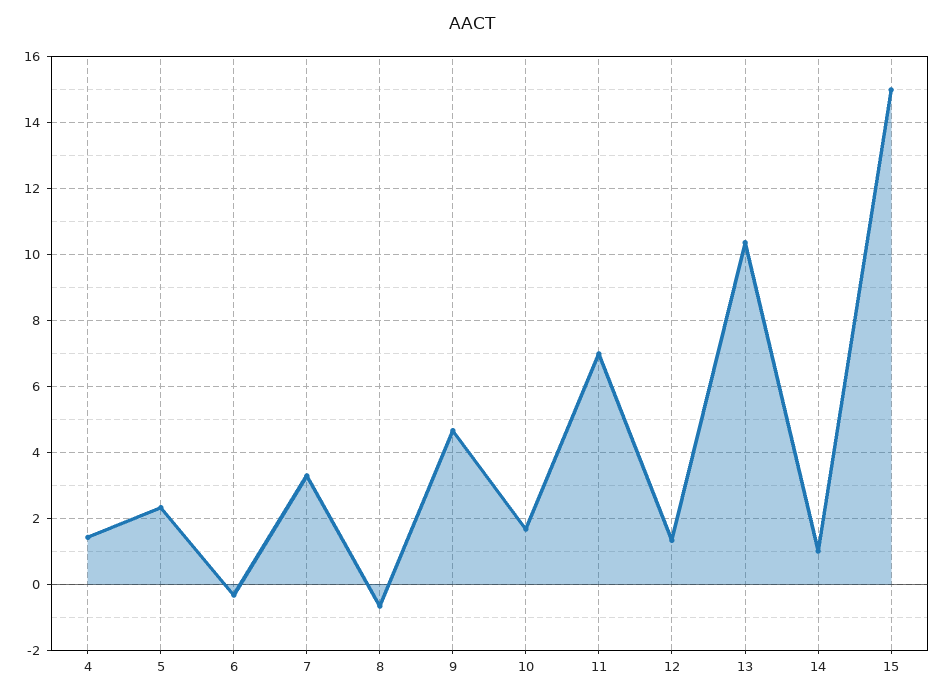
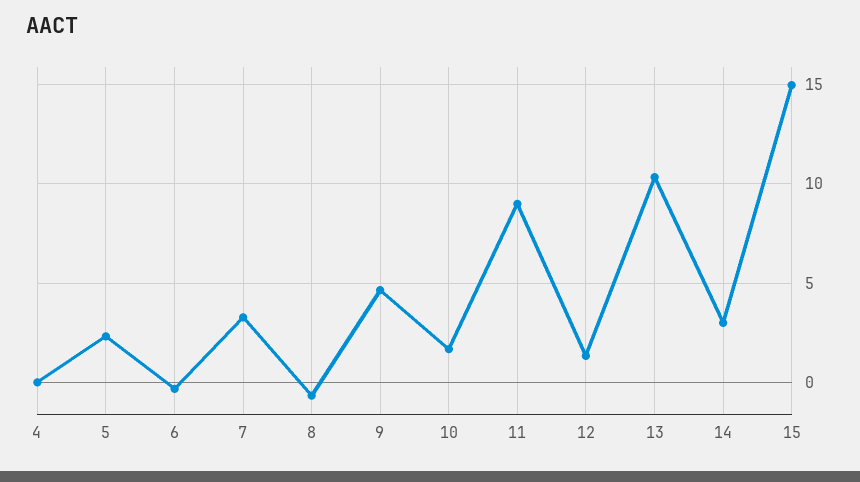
  {
-   "4": 1.4,
+   "4": 0,
    "5": 2.4,
    "6": -0.4,
    "7": 3.2,
    "8": -0.6,
    "9": 4.6,
    "10": 1.6,
-   "11": 7,
+   "11": 9,
    "12": 1.4,
    "13": 10.4,
-   "14": 1,
+   "14": 3,
    "15": 15
  }

